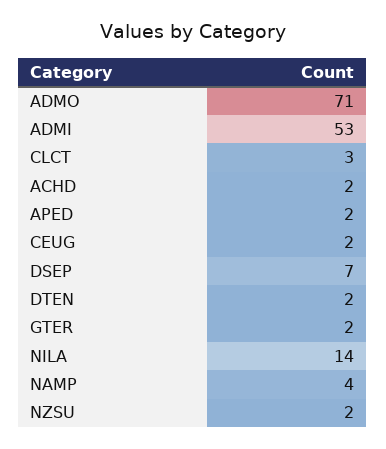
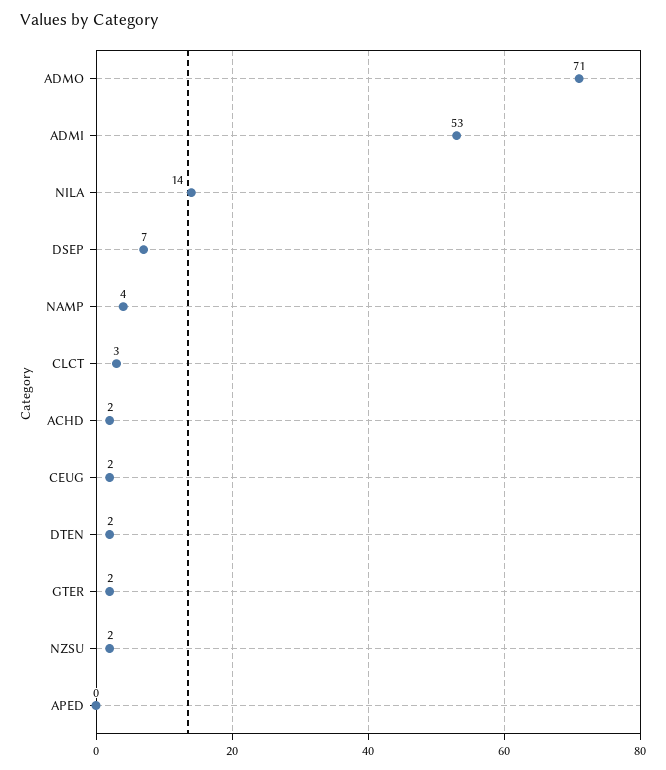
  {
    "ADMO": 71,
    "ADMI": 53,
    "CLCT": 3,
    "ACHD": 2,
-   "APED": 2,
+   "APED": 0,
    "CEUG": 2,
    "DSEP": 7,
    "DTEN": 2,
    "GTER": 2,
    "NILA": 14,
    "NAMP": 4,
    "NZSU": 2
  }

